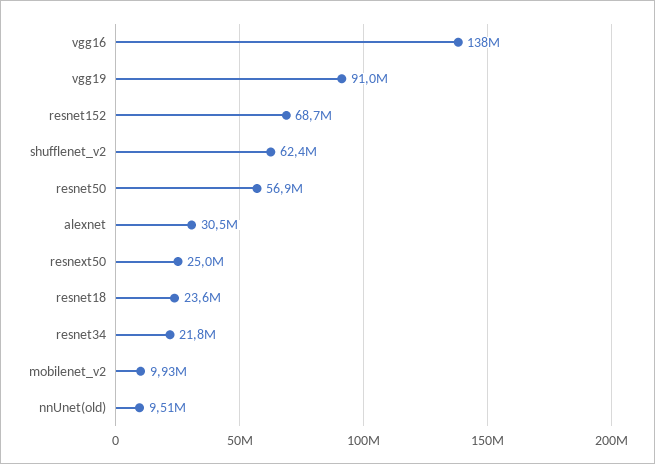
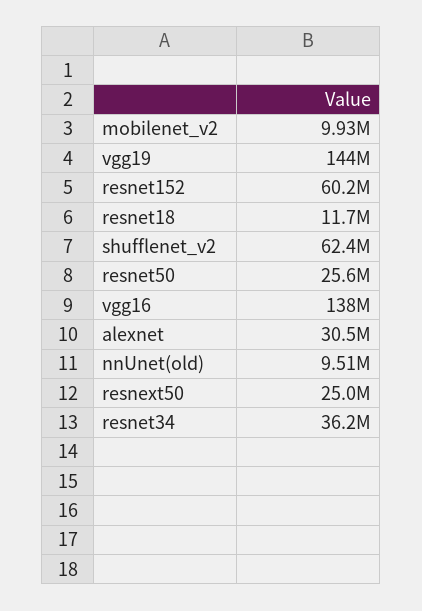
  {
    "vgg16": 138000000,
-   "vgg19": 91000000,
+   "vgg19": 144000000,
-   "resnet152": 68700000,
+   "resnet152": 60200000,
    "shufflenet_v2": 62400000,
-   "resnet50": 56900000,
+   "resnet50": 25600000,
    "alexnet": 30500000,
    "resnext50": 25000000,
-   "resnet18": 23600000,
+   "resnet18": 11700000,
-   "resnet34": 21800000,
+   "resnet34": 36200000,
    "mobilenet_v2": 9930000,
    "nnUnet(old)": 9510000
  }

